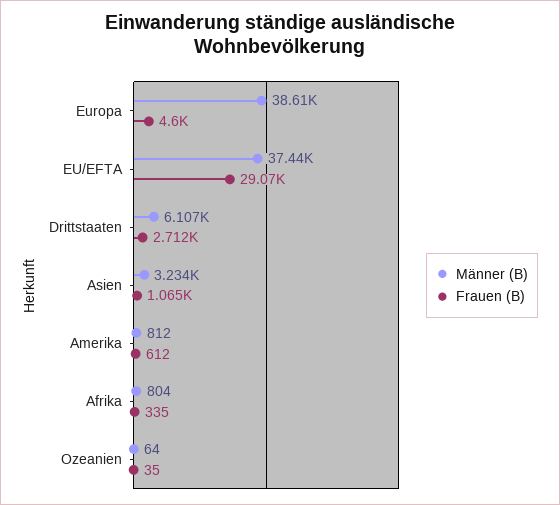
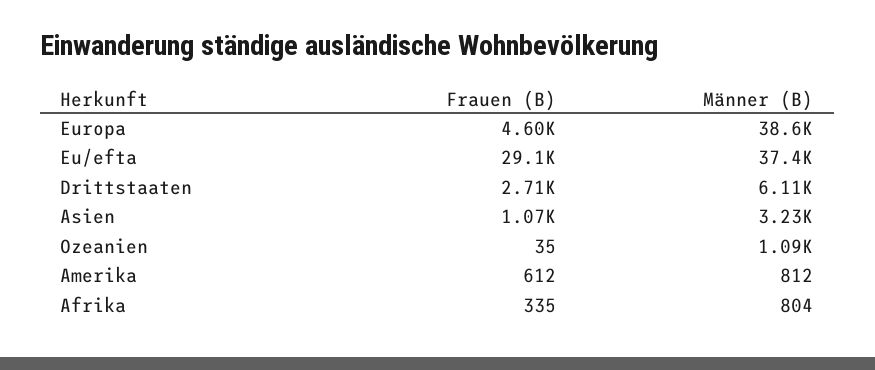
  {
    "Männer (B)": {
      "Europa": 38610,
      "EU/EFTA": 37440,
      "Drittstaaten": 6107,
      "Asien": 3234,
      "Amerika": 812,
      "Afrika": 804,
-     "Ozeanien": 64
+     "Ozeanien": 1090
    },
    "Frauen (B)": {
      "Europa": 4600,
      "EU/EFTA": 29070,
      "Drittstaaten": 2712,
      "Asien": 1065,
      "Amerika": 612,
      "Afrika": 335,
      "Ozeanien": 35
    }
  }

